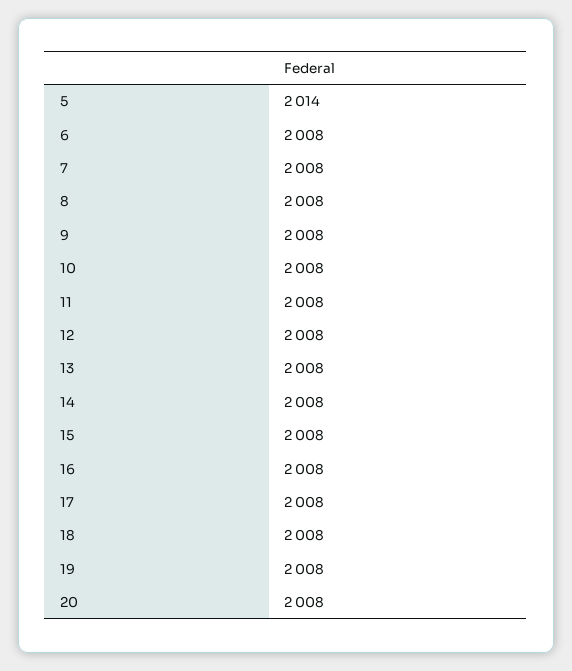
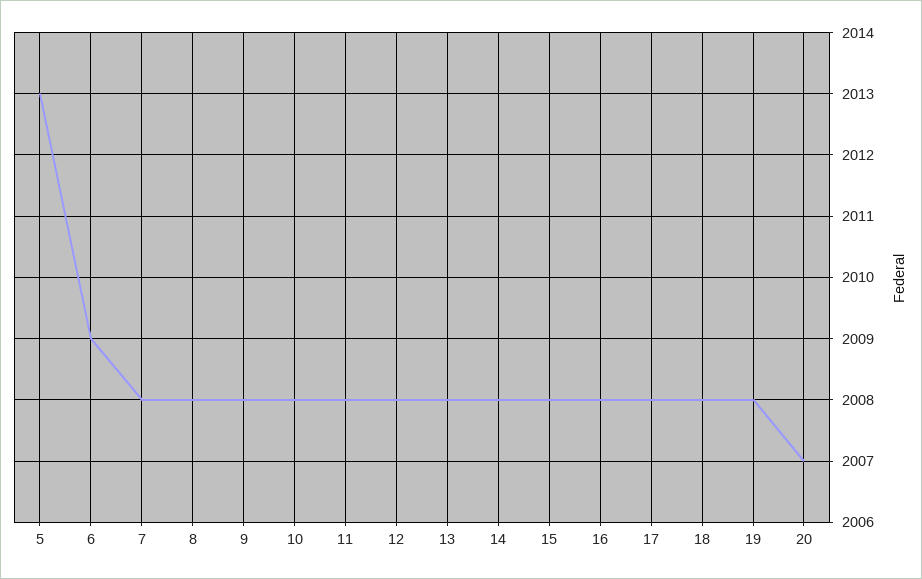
  {
-   "5": 2014,
+   "5": 2013,
-   "6": 2008,
+   "6": 2009,
    "7": 2008,
    "8": 2008,
    "9": 2008,
    "10": 2008,
    "11": 2008,
    "12": 2008,
    "13": 2008,
    "14": 2008,
    "15": 2008,
    "16": 2008,
    "17": 2008,
    "18": 2008,
    "19": 2008,
-   "20": 2008
+   "20": 2007
  }

